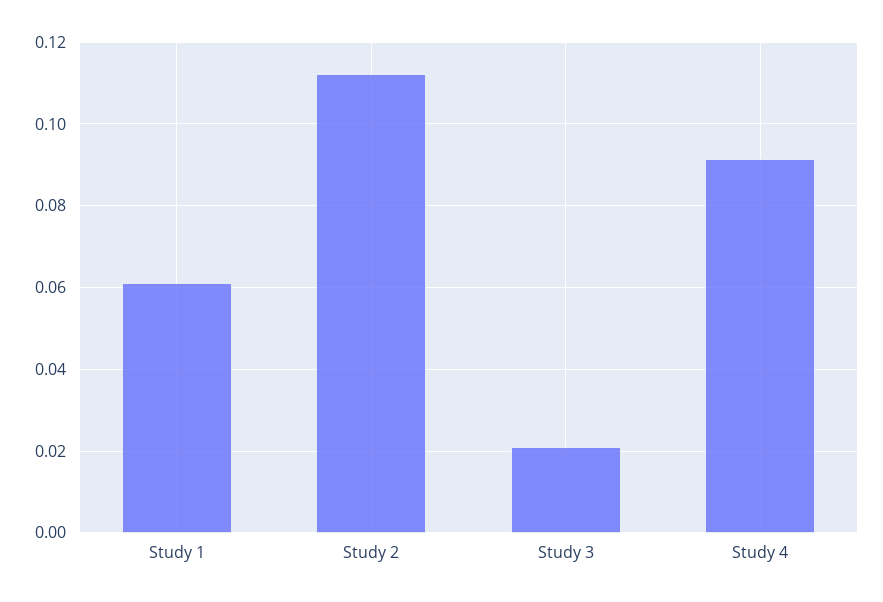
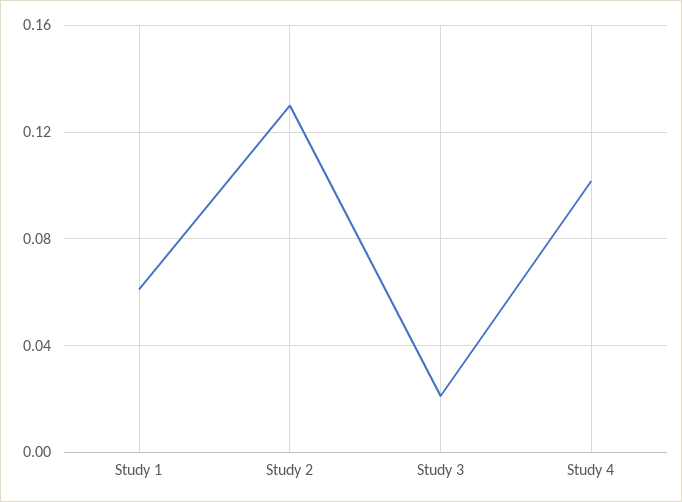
  {
    "Study 1": 0.062,
-   "Study 2": 0.112,
+   "Study 2": 0.13,
    "Study 3": 0.022,
-   "Study 4": 0.092
+   "Study 4": 0.1
  }

